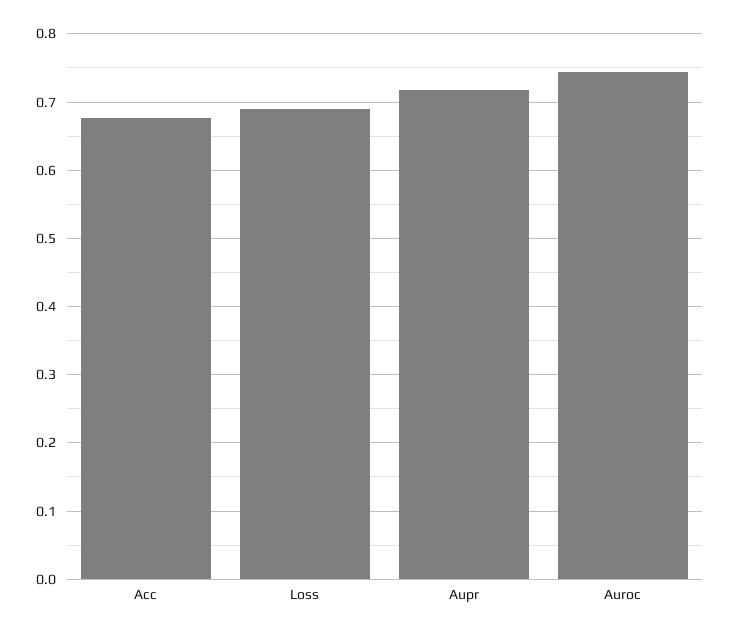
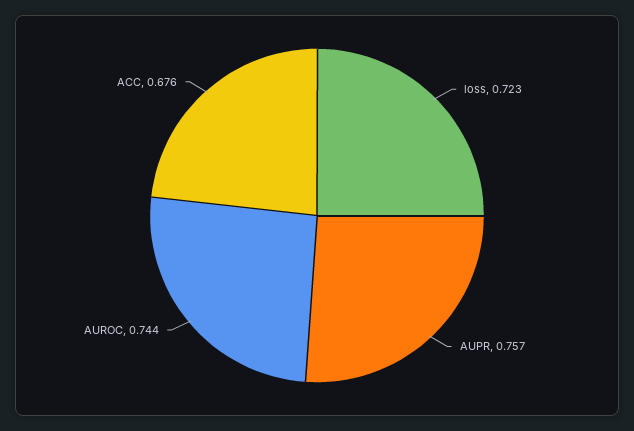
  {
    "Acc": 0.676,
-   "Loss": 0.69,
+   "Loss": 0.723,
-   "Aupr": 0.72,
+   "Aupr": 0.757,
    "Auroc": 0.744
  }

